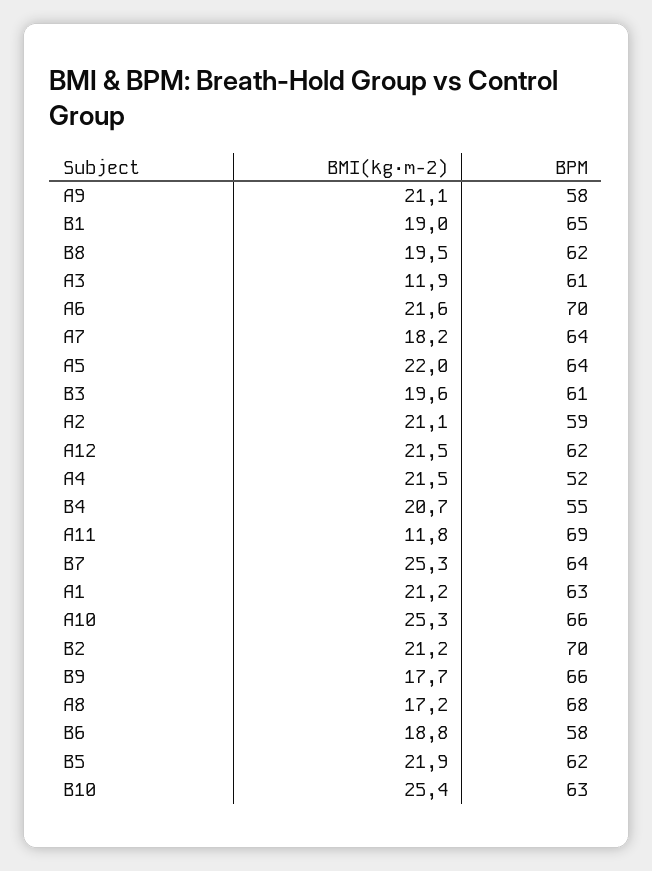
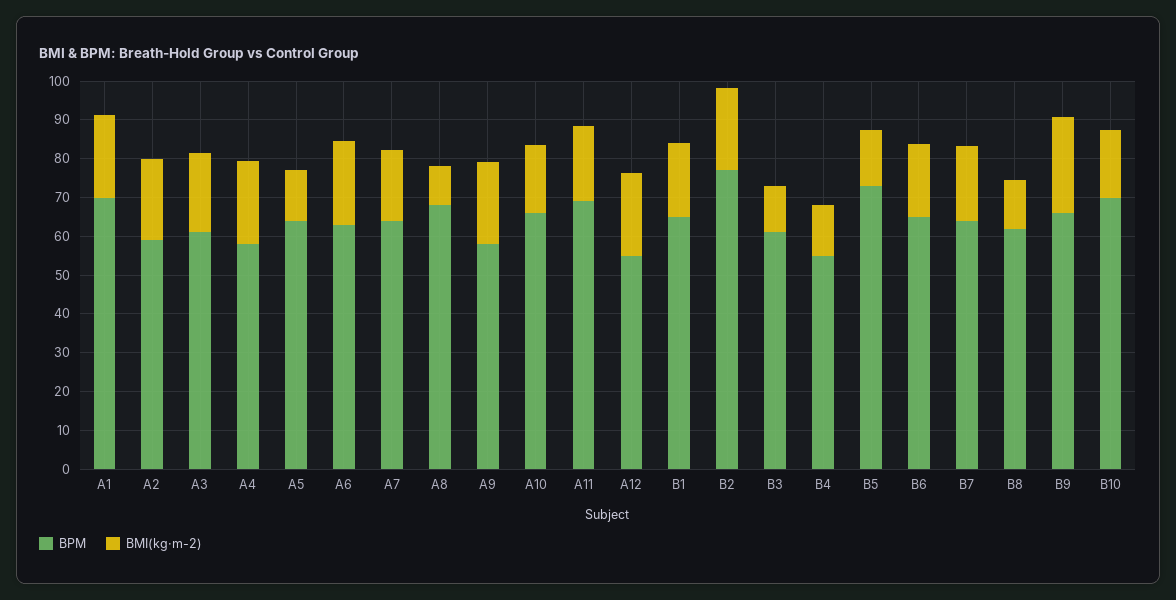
  {
    "BMI(kg·m-2)": {
      "A9": 21.1,
      "B1": 19,
-     "B8": 19.5,
+     "B8": 12.5,
-     "A3": 11.9,
+     "A3": 20,
      "A6": 21.6,
      "A7": 18.2,
-     "A5": 22,
+     "A5": 12.5,
-     "B3": 19.6,
+     "B3": 12.5,
      "A2": 21.1,
      "A12": 21.5,
      "A4": 21.5,
-     "B4": 20.7,
+     "B4": 12.5,
-     "A11": 11.8,
+     "A11": 20,
-     "B7": 25.3,
+     "B7": 20,
      "A1": 21.2,
-     "A10": 25.3,
+     "A10": 17.5,
      "B2": 21.2,
-     "B9": 17.7,
+     "B9": 25,
-     "A8": 17.2,
+     "A8": 10,
      "B6": 18.8,
-     "B5": 21.9,
+     "B5": 15,
-     "B10": 25.4
+     "B10": 17.5
    },
    "BPM": {
      "A9": 58,
      "B1": 65,
      "B8": 62,
      "A3": 61,
-     "A6": 70,
+     "A6": 62.5,
      "A7": 64,
      "A5": 64,
      "B3": 61,
      "A2": 59,
-     "A12": 62,
+     "A12": 55,
-     "A4": 52,
+     "A4": 57.5,
      "B4": 55,
      "A11": 69,
      "B7": 64,
-     "A1": 63,
+     "A1": 70,
      "A10": 66,
-     "B2": 70,
+     "B2": 77.5,
      "B9": 66,
      "A8": 68,
-     "B6": 58,
+     "B6": 65,
-     "B5": 62,
+     "B5": 72.5,
-     "B10": 63
+     "B10": 70
    }
  }

